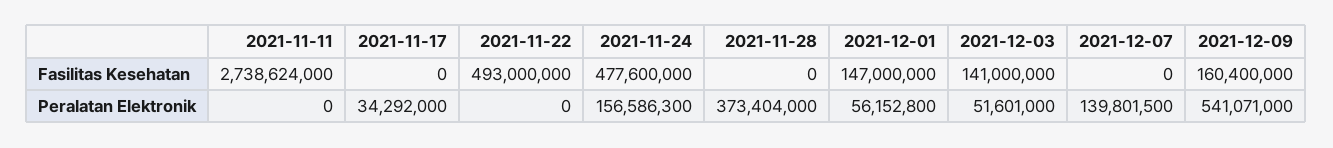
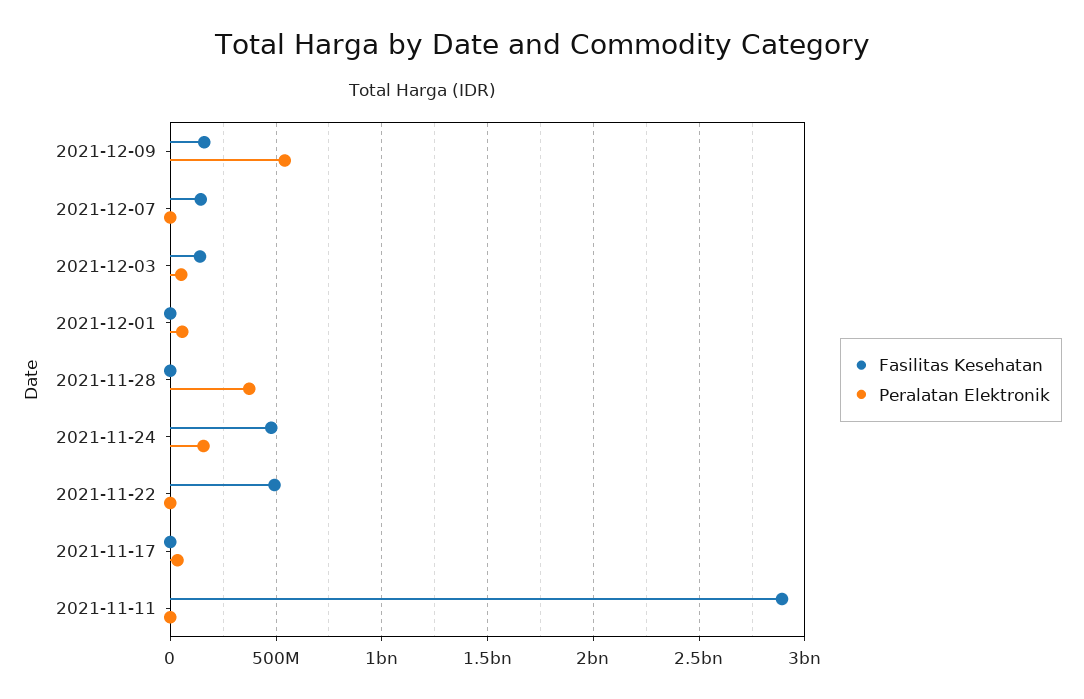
  {
    "Fasilitas Kesehatan": {
-     "2021-11-11": 2738624000,
+     "2021-11-11": 2900000000,
      "2021-11-17": 0,
      "2021-11-22": 493000000,
      "2021-11-24": 477600000,
      "2021-11-28": 0,
-     "2021-12-01": 147000000,
+     "2021-12-01": 0,
      "2021-12-03": 141000000,
-     "2021-12-07": 0,
+     "2021-12-07": 150000000,
      "2021-12-09": 160400000
    },
    "Peralatan Elektronik": {
      "2021-11-11": 0,
      "2021-11-17": 34292000,
      "2021-11-22": 0,
      "2021-11-24": 156586300,
      "2021-11-28": 373404000,
      "2021-12-01": 56152800,
      "2021-12-03": 51601000,
-     "2021-12-07": 139801500,
+     "2021-12-07": 0,
      "2021-12-09": 541071000
    }
  }

